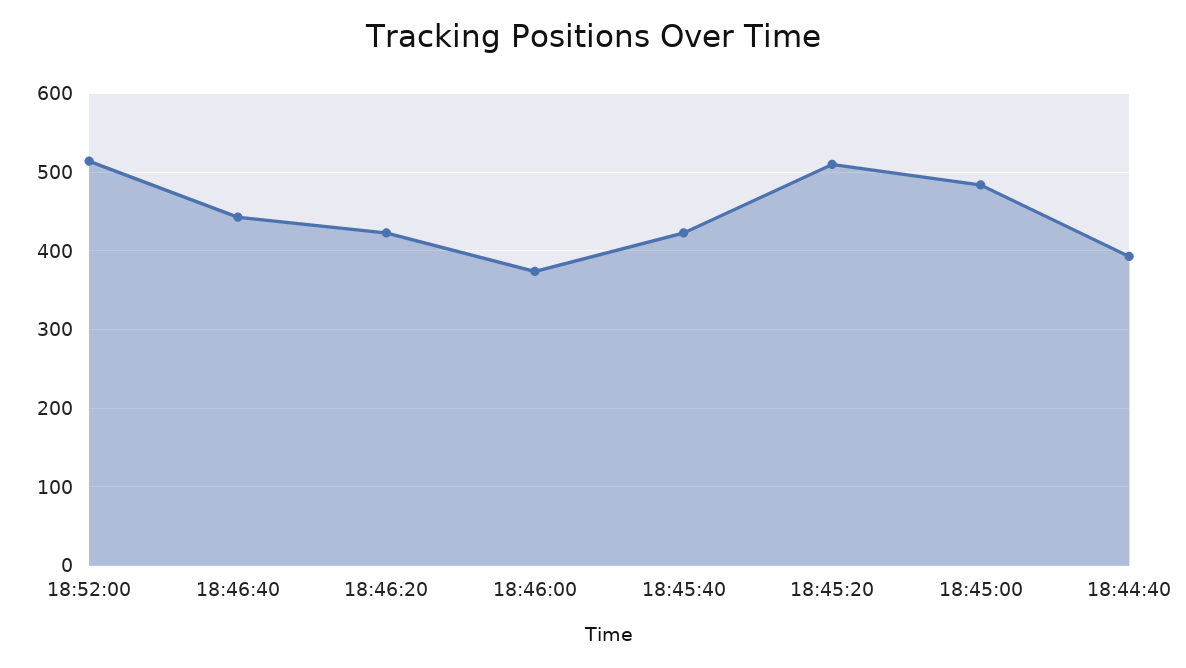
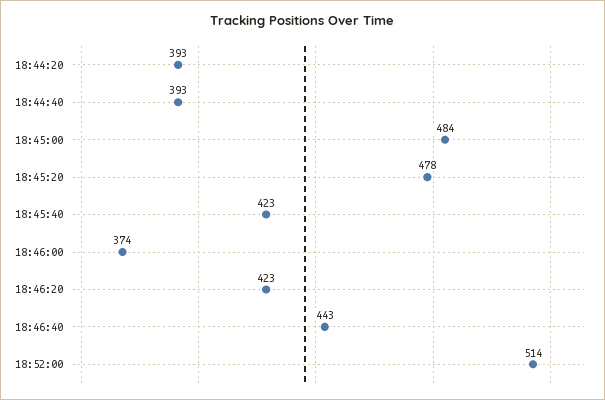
  {
    "18:52:00": 514,
    "18:46:40": 443,
    "18:46:20": 423,
    "18:46:00": 374,
    "18:45:40": 423,
-   "18:45:20": 510,
+   "18:45:20": 478,
    "18:45:00": 484,
-   "18:44:40": 393
+   "18:44:40": 393,
+   "18:44:20": 393
  }

